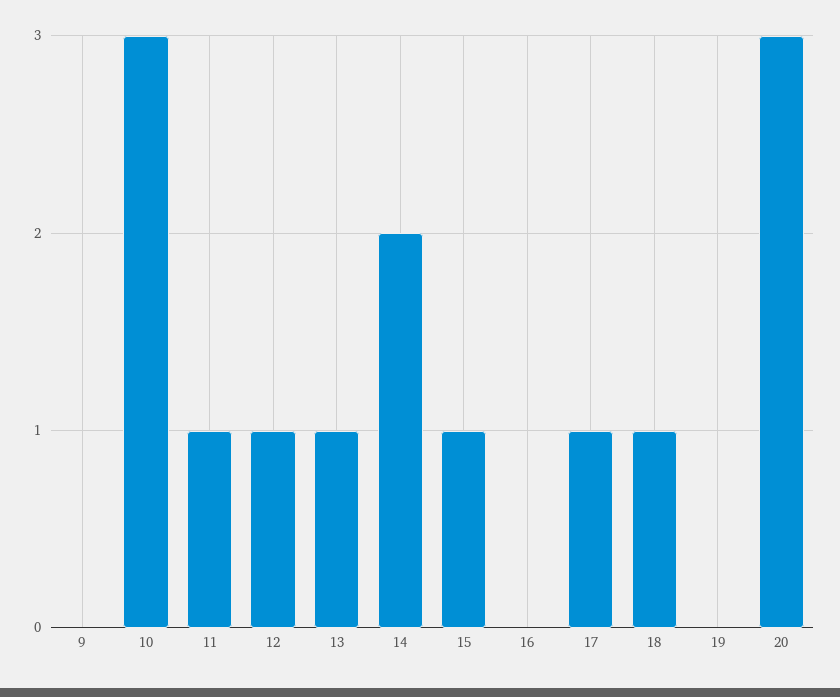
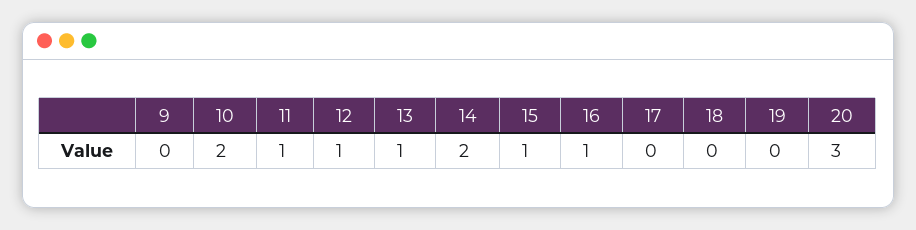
  {
    "9": 0,
-   "10": 3,
+   "10": 2,
    "11": 1,
    "12": 1,
    "13": 1,
    "14": 2,
    "15": 1,
-   "16": 0,
+   "16": 1,
-   "17": 1,
+   "17": 0,
-   "18": 1,
+   "18": 0,
    "19": 0,
    "20": 3
  }

